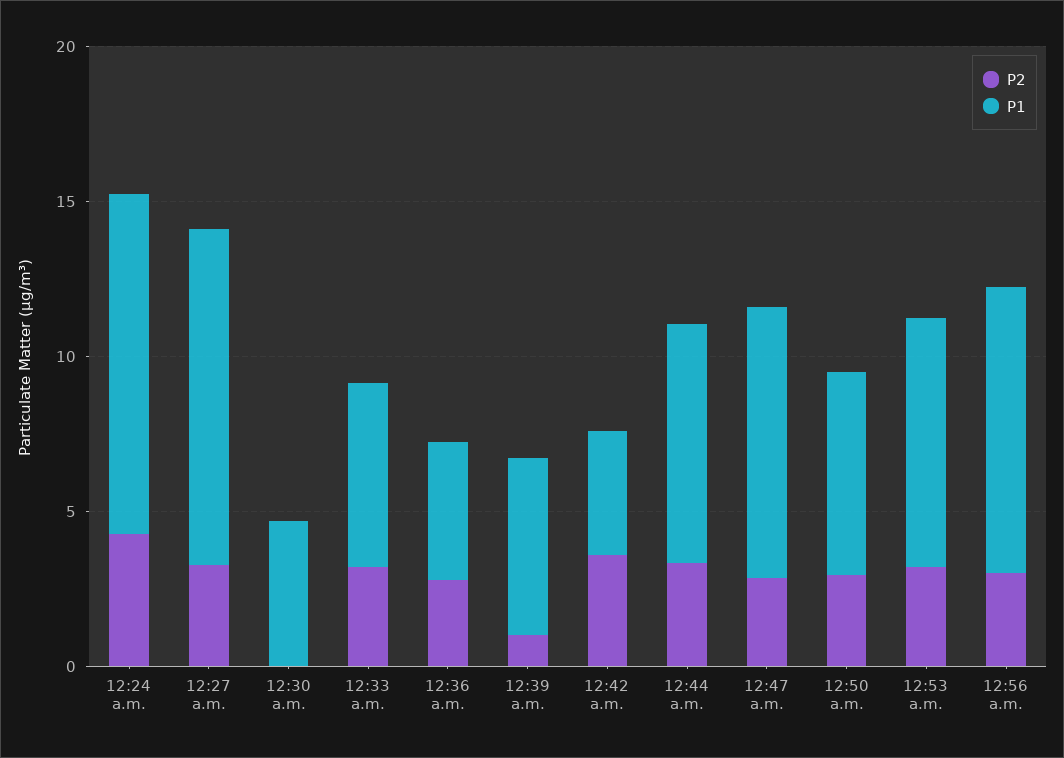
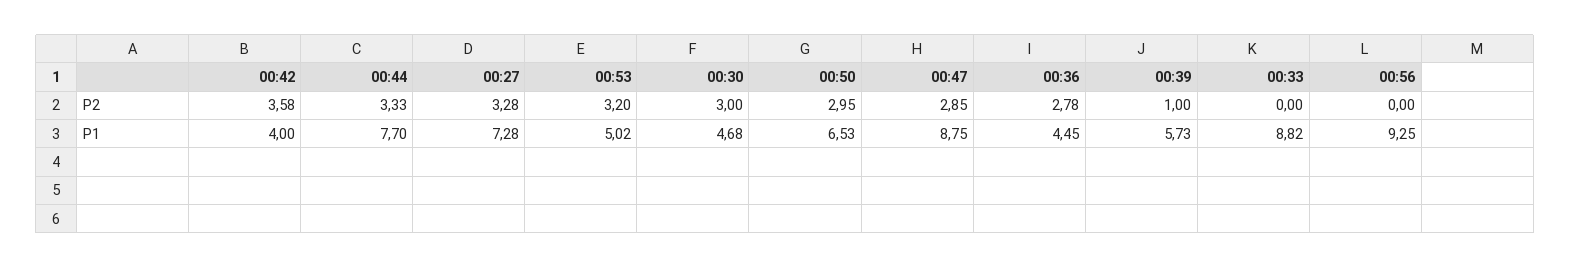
  {
    "P2": {
-     "12:24 a.m.": 4,
      "12:27 a.m.": 3.28,
-     "12:30 a.m.": 0,
+     "12:30 a.m.": 3,
-     "12:33 a.m.": 3,
+     "12:33 a.m.": 0,
      "12:36 a.m.": 2.78,
      "12:39 a.m.": 1,
      "12:42 a.m.": 3.58,
      "12:44 a.m.": 3.33,
      "12:47 a.m.": 2.85,
      "12:50 a.m.": 2.95,
      "12:53 a.m.": 3.2,
-     "12:56 a.m.": 3
+     "12:56 a.m.": 0
    },
    "P1": {
-     "12:24 a.m.": 11,
-     "12:27 a.m.": 11,
+     "12:27 a.m.": 7.28,
      "12:30 a.m.": 4.68,
-     "12:33 a.m.": 6,
+     "12:33 a.m.": 8.82,
      "12:36 a.m.": 4.45,
      "12:39 a.m.": 5.73,
      "12:42 a.m.": 4,
      "12:44 a.m.": 7.7,
      "12:47 a.m.": 8.75,
      "12:50 a.m.": 6.53,
-     "12:53 a.m.": 8,
+     "12:53 a.m.": 5.02,
      "12:56 a.m.": 9.25
    }
  }

